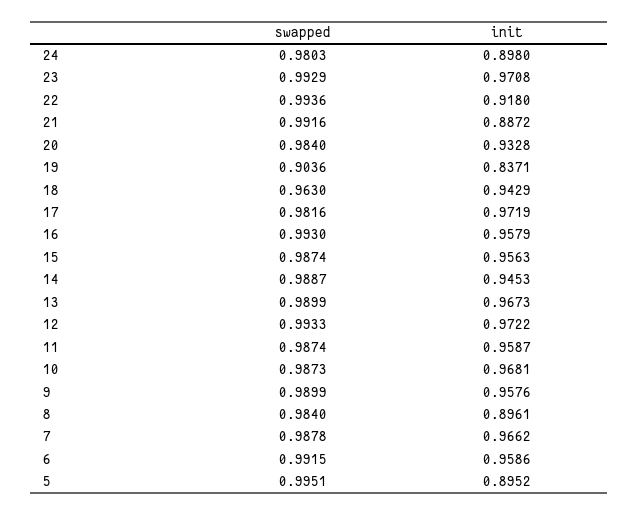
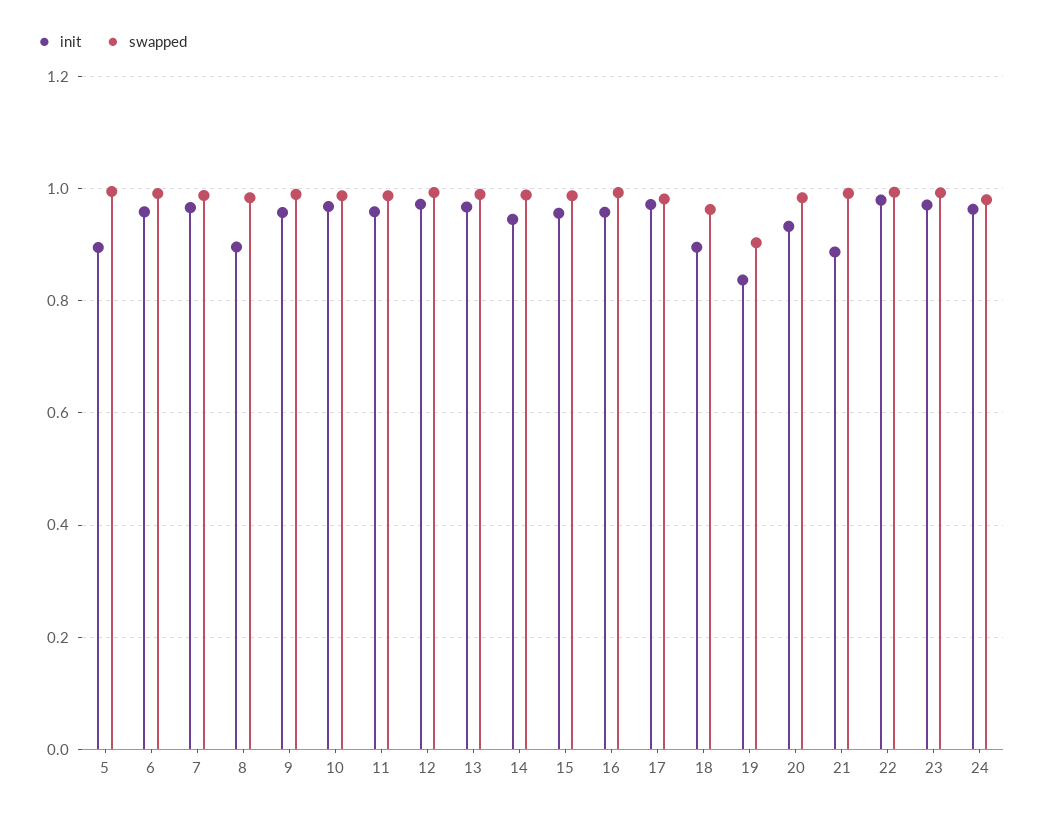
  {
    "swapped": {
      "24": 0.9803,
      "23": 0.9929,
      "22": 0.9936,
      "21": 0.9916,
      "20": 0.984,
      "19": 0.9036,
      "18": 0.963,
      "17": 0.9816,
      "16": 0.993,
      "15": 0.9874,
      "14": 0.9887,
      "13": 0.9899,
      "12": 0.9933,
      "11": 0.9874,
      "10": 0.9873,
      "9": 0.9899,
      "8": 0.984,
      "7": 0.9878,
      "6": 0.9915,
      "5": 0.9951
    },
    "init": {
-     "24": 0.898,
+     "24": 0.96,
      "23": 0.9708,
-     "22": 0.918,
+     "22": 0.98,
      "21": 0.8872,
      "20": 0.9328,
      "19": 0.8371,
-     "18": 0.9429,
+     "18": 0.9,
      "17": 0.9719,
      "16": 0.9579,
      "15": 0.9563,
      "14": 0.9453,
      "13": 0.9673,
      "12": 0.9722,
      "11": 0.9587,
      "10": 0.9681,
      "9": 0.9576,
      "8": 0.8961,
      "7": 0.9662,
      "6": 0.9586,
      "5": 0.8952
    }
  }

